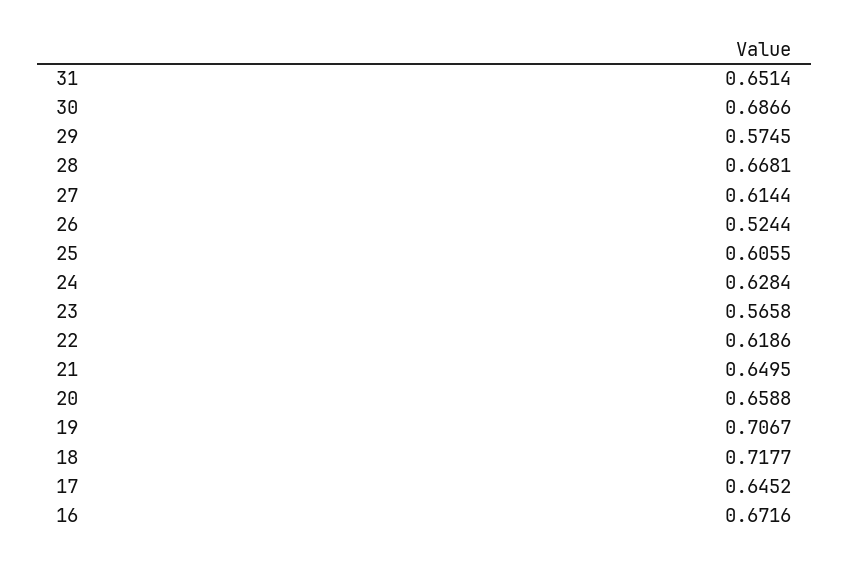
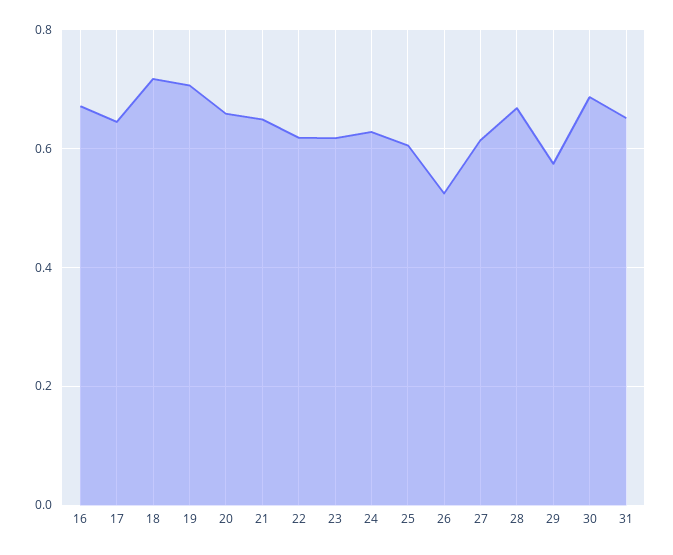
  {
    "31": 0.6514,
    "30": 0.6866,
    "29": 0.5745,
    "28": 0.6681,
    "27": 0.6144,
    "26": 0.5244,
    "25": 0.6055,
    "24": 0.6284,
-   "23": 0.5658,
+   "23": 0.62,
    "22": 0.6186,
    "21": 0.6495,
    "20": 0.6588,
    "19": 0.7067,
    "18": 0.7177,
    "17": 0.6452,
    "16": 0.6716
  }

